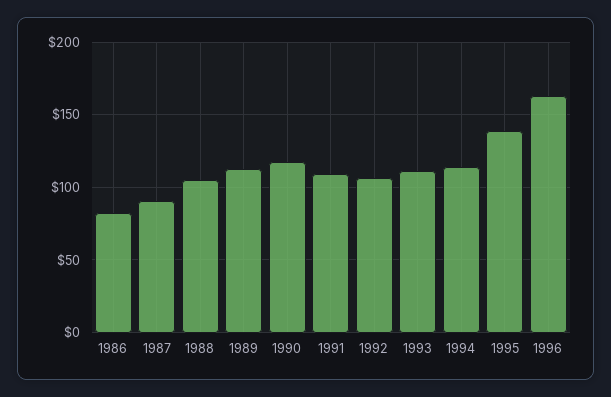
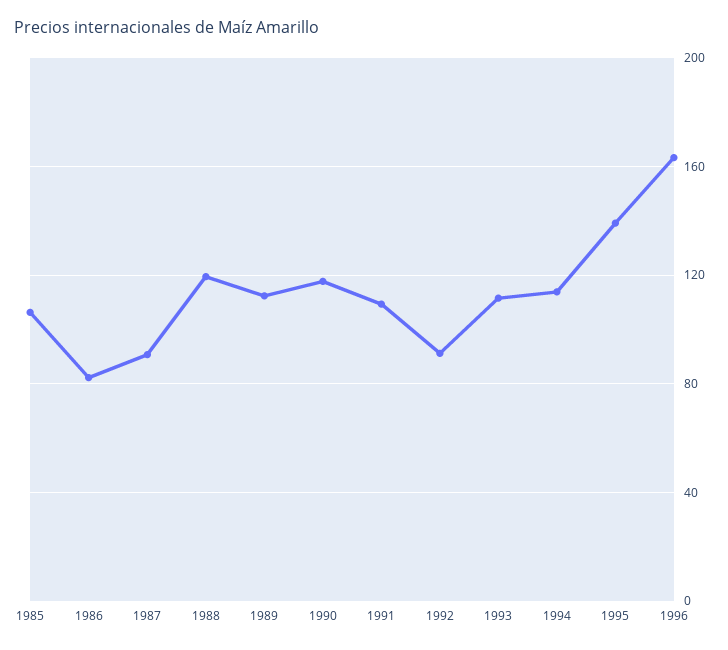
  {
    "1986": 80,
    "1987": 90,
-   "1988": 105,
+   "1988": 120,
    "1989": 110,
    "1990": 120,
    "1991": 110,
-   "1992": 105,
+   "1992": 90,
    "1993": 110,
    "1994": 115,
    "1995": 140,
-   "1996": 165
+   "1996": 165,
+   "1985": 105
  }

